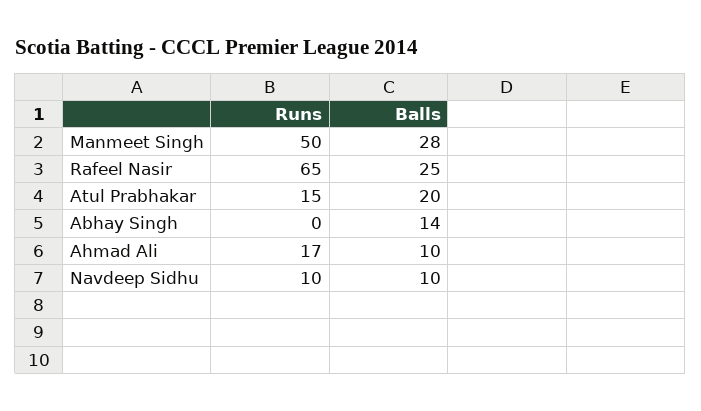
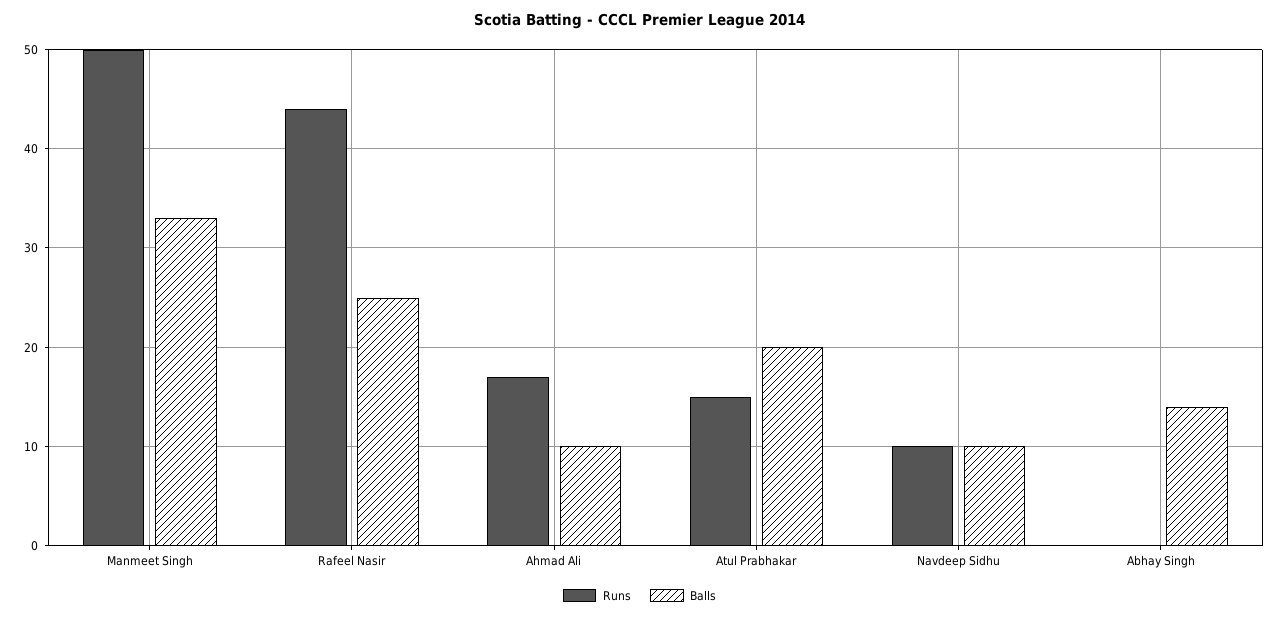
  {
    "Runs": {
      "Manmeet Singh": 50,
-     "Rafeel Nasir": 65,
+     "Rafeel Nasir": 44,
      "Atul Prabhakar": 15,
      "Abhay Singh": 0,
      "Ahmad Ali": 17,
      "Navdeep Sidhu": 10
    },
    "Balls": {
-     "Manmeet Singh": 28,
+     "Manmeet Singh": 33,
      "Rafeel Nasir": 25,
      "Atul Prabhakar": 20,
      "Abhay Singh": 14,
      "Ahmad Ali": 10,
      "Navdeep Sidhu": 10
    }
  }

